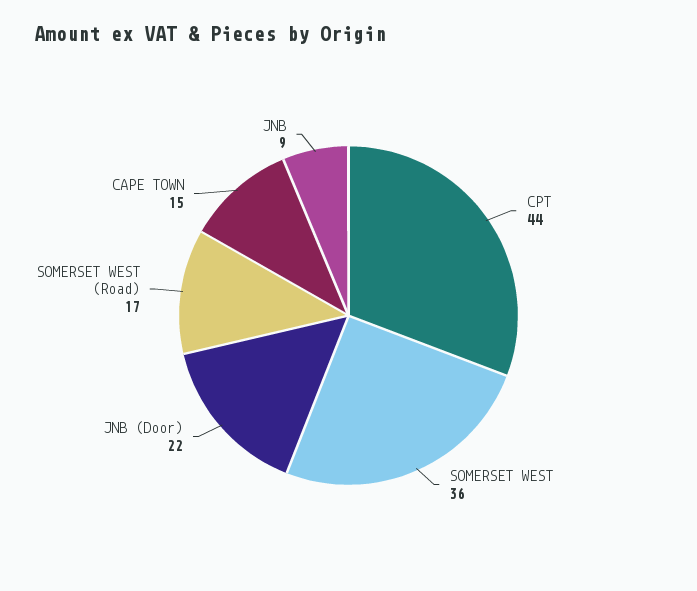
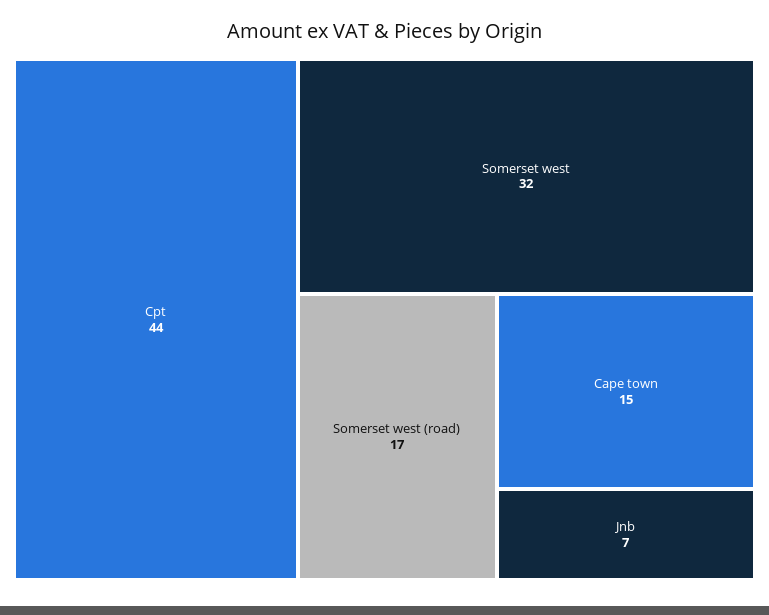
  {
    "CPT": 44,
-   "SOMERSET WEST": 36,
+   "SOMERSET WEST": 32,
-   "JNB (Door)": 22,
    "SOMERSET WEST (Road)": 17,
    "CAPE TOWN": 15,
-   "JNB": 9
+   "JNB": 7
  }

